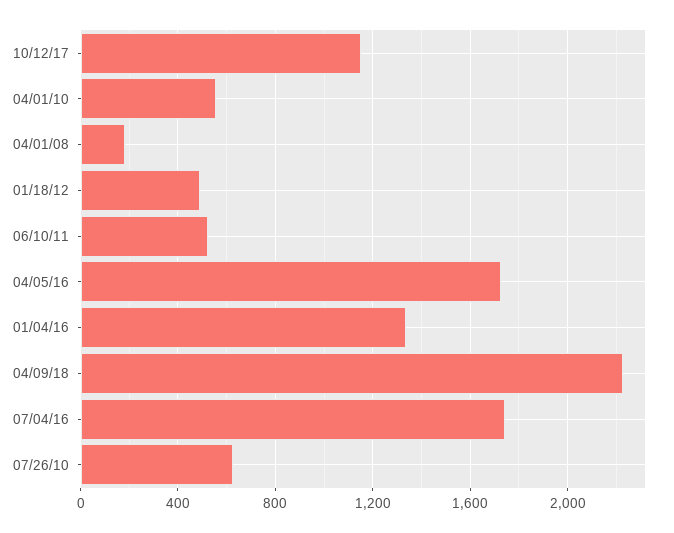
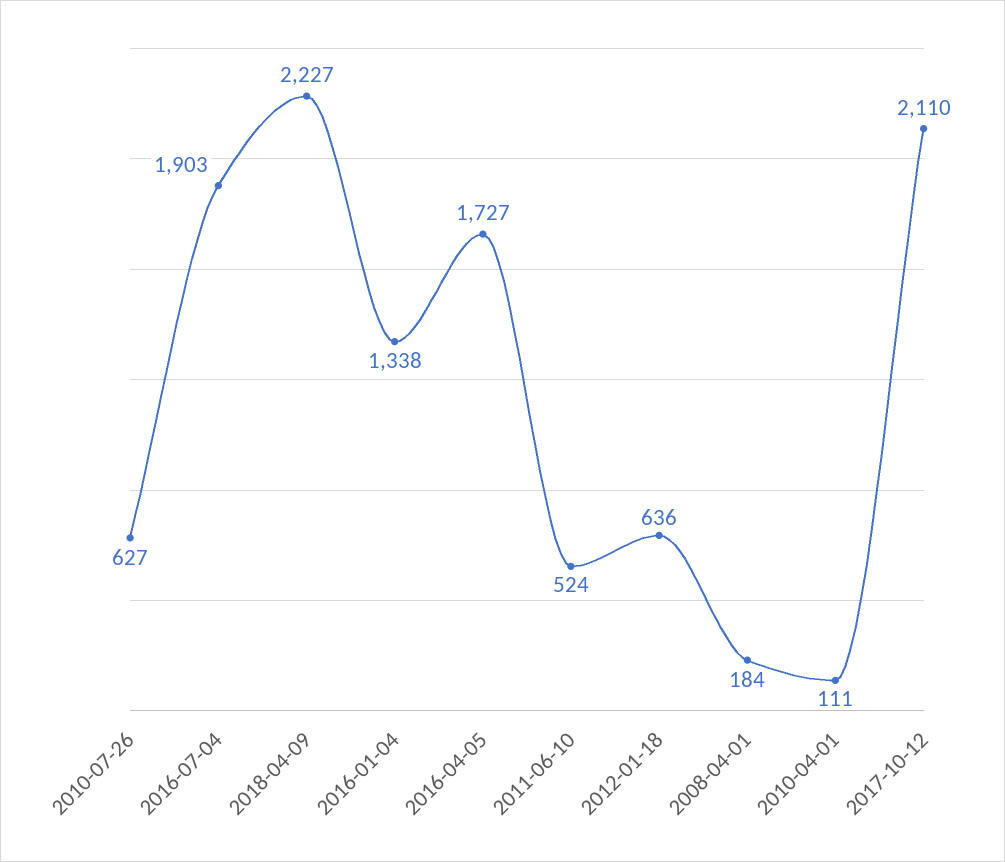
  {
-   "10/12/17": 1150,
+   "10/12/17": 2110,
-   "04/01/10": 550,
+   "04/01/10": 111,
    "04/01/08": 184,
-   "01/18/12": 500,
+   "01/18/12": 636,
    "06/10/11": 524,
    "04/05/16": 1727,
    "01/04/16": 1338,
    "04/09/18": 2227,
-   "07/04/16": 1750,
+   "07/04/16": 1903,
    "07/26/10": 627
  }

